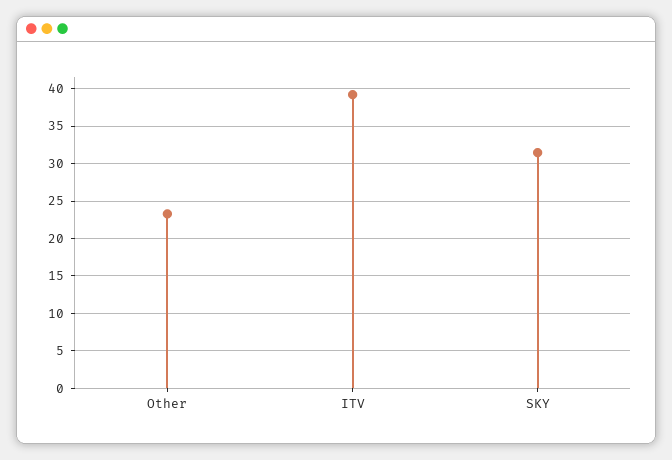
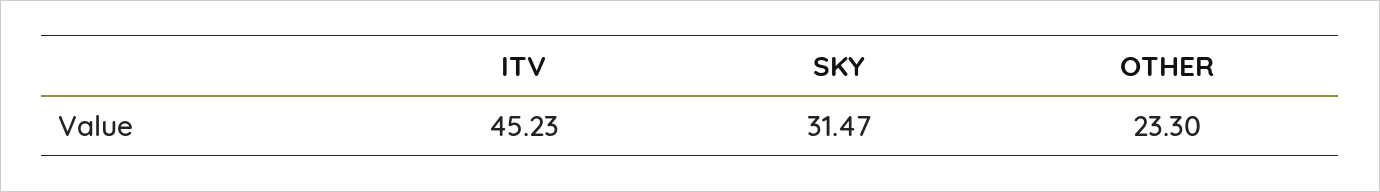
  {
    "Other": 23.3,
-   "ITV": 39,
+   "ITV": 45.23,
    "SKY": 31.47
  }

